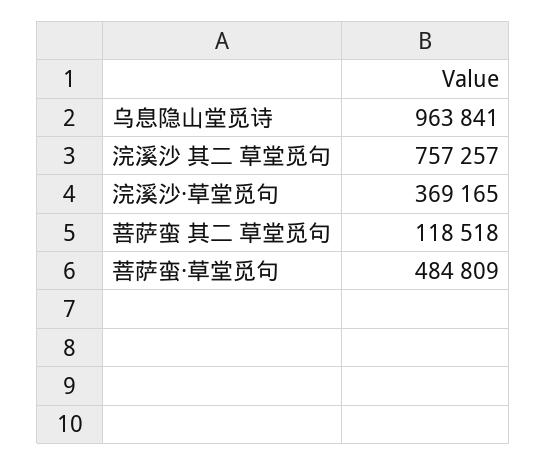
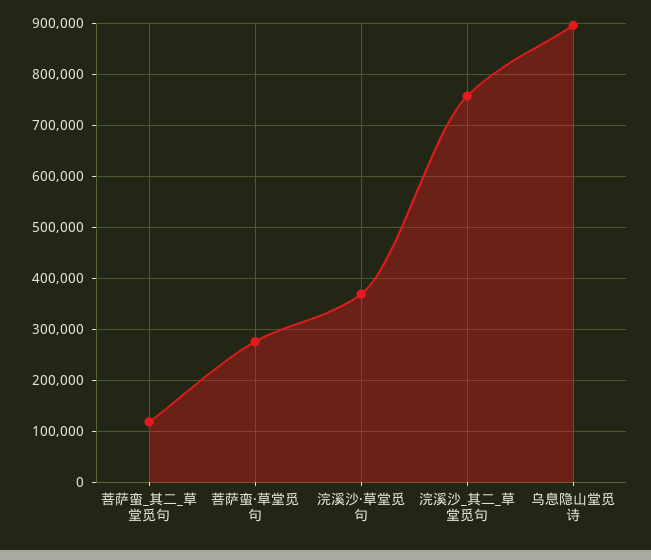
  {
-   "乌息隐山堂觅诗": 963841,
+   "乌息隐山堂觅诗": 900000,
    "浣溪沙 其二 草堂觅句": 757257,
    "浣溪沙·草堂觅句": 369165,
    "菩萨蛮 其二 草堂觅句": 118518,
-   "菩萨蛮·草堂觅句": 484809
+   "菩萨蛮·草堂觅句": 280000
  }

